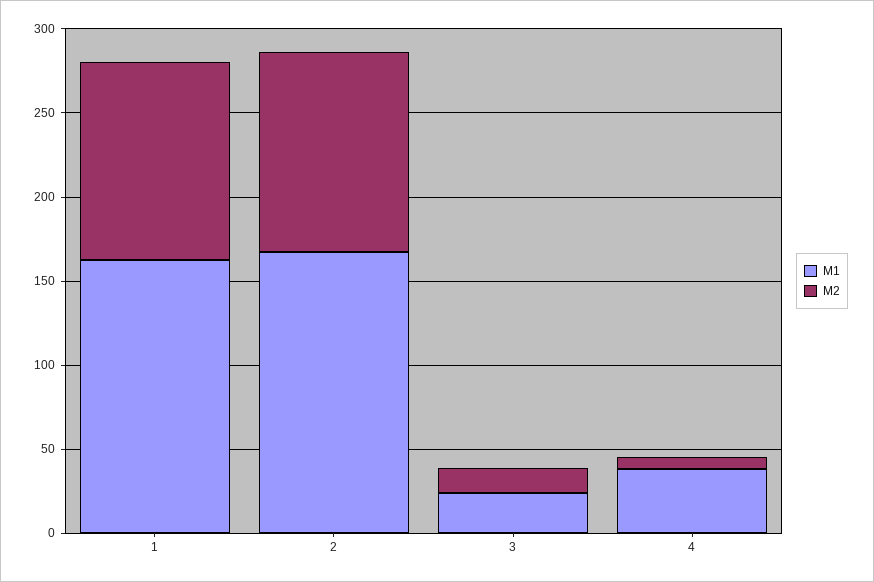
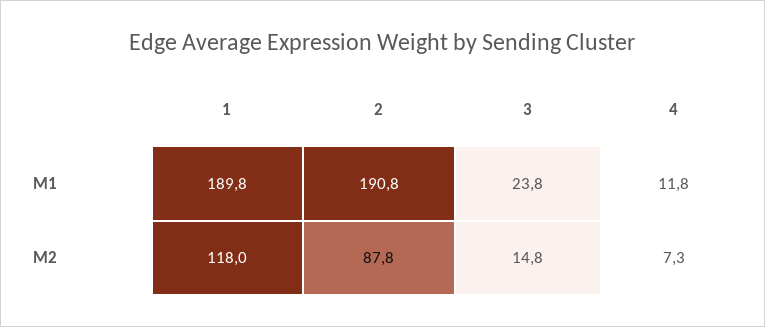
  {
    "M1": {
-     "1": 160,
+     "1": 189.8,
-     "2": 170,
+     "2": 190.8,
      "3": 23.8,
-     "4": 40
+     "4": 11.8
    },
    "M2": {
      "1": 118,
-     "2": 120,
+     "2": 87.8,
      "3": 14.8,
      "4": 7.3
    }
  }

